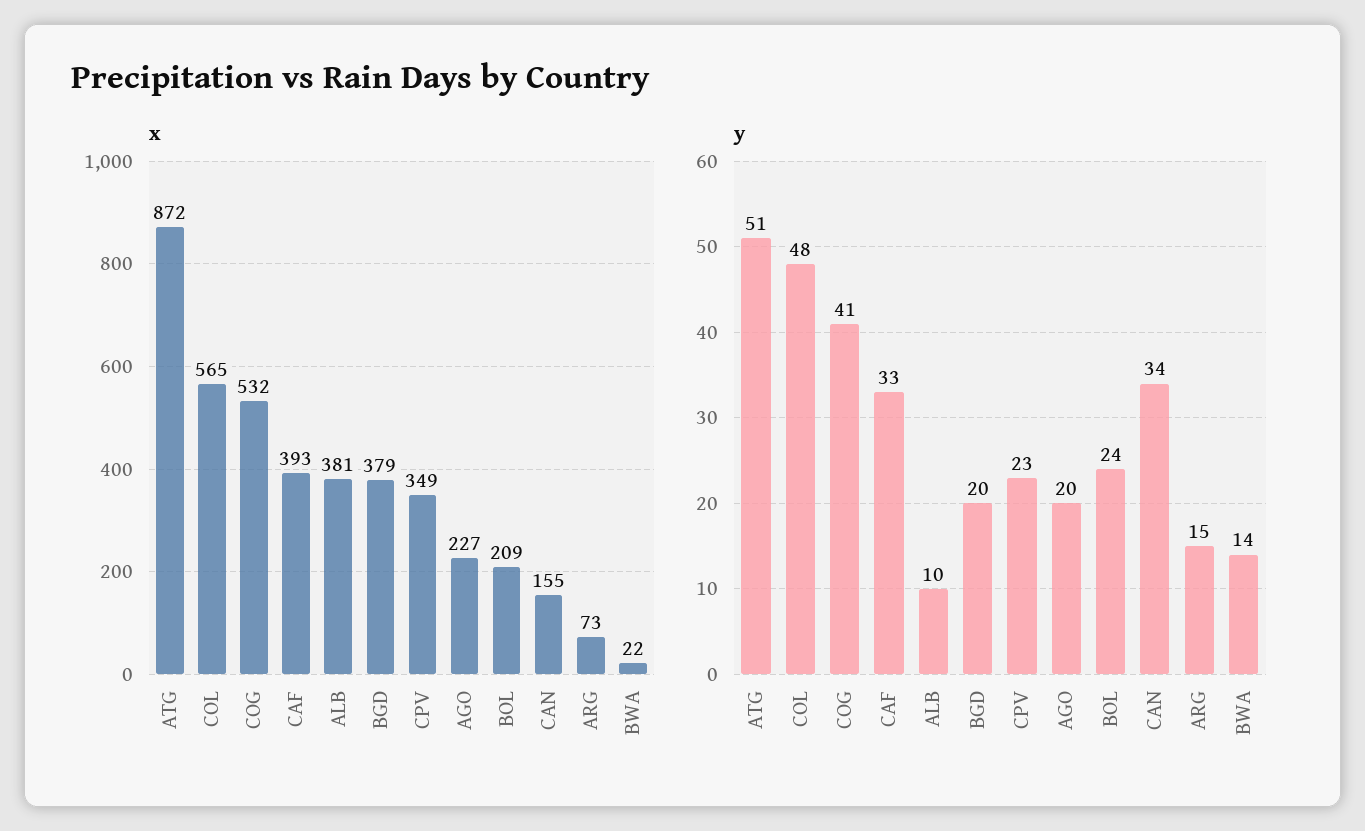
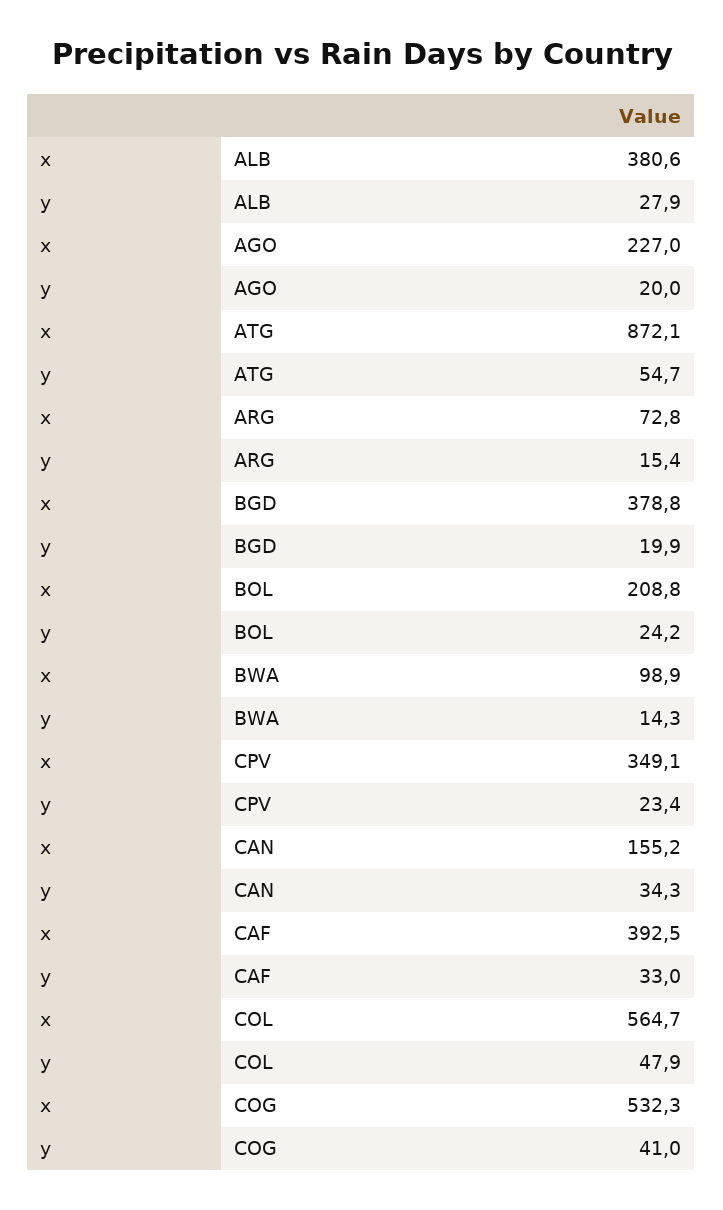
  {
    "x": {
      "ATG": 872.1,
      "COL": 564.7,
      "COG": 532.3,
      "CAF": 392.5,
      "ALB": 380.6,
      "BGD": 378.8,
      "CPV": 349.1,
      "AGO": 227,
      "BOL": 208.8,
      "CAN": 155.2,
      "ARG": 72.8,
-     "BWA": 22
+     "BWA": 98.9
    },
    "y": {
-     "ATG": 51,
+     "ATG": 54.7,
      "COL": 47.9,
      "COG": 41,
      "CAF": 33,
-     "ALB": 10,
+     "ALB": 27.9,
      "BGD": 19.9,
      "CPV": 23.4,
      "AGO": 20,
      "BOL": 24.2,
      "CAN": 34.3,
      "ARG": 15.4,
      "BWA": 14.3
    }
  }

